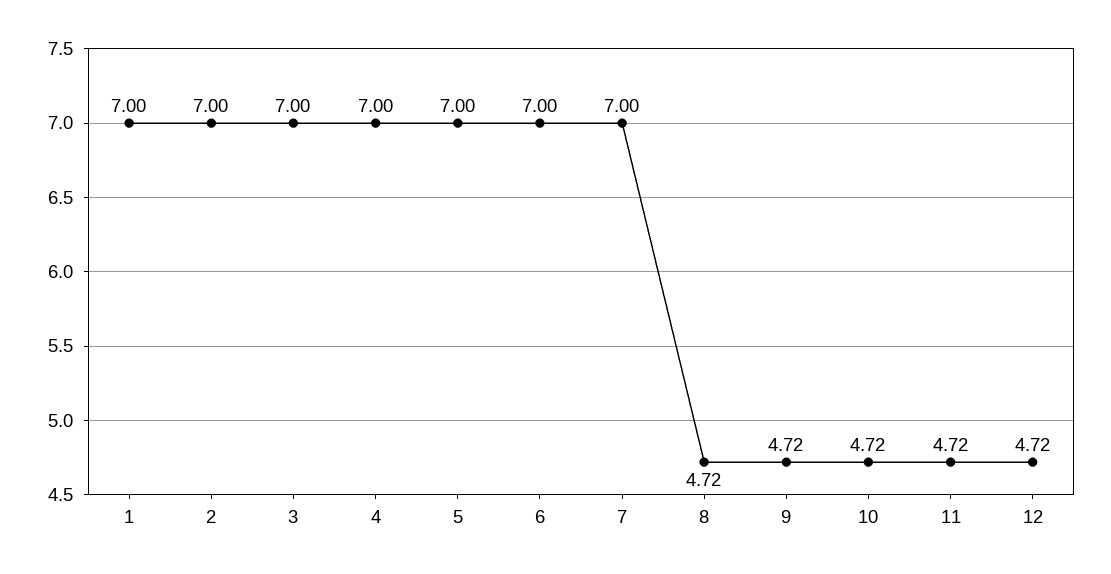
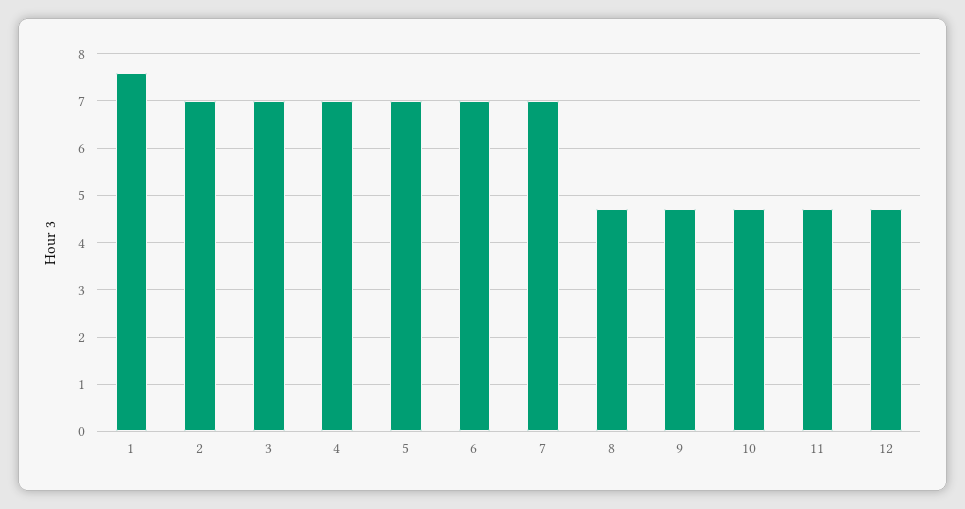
  {
-   "1": 7,
+   "1": 7.6,
    "2": 7,
    "3": 7,
    "4": 7,
    "5": 7,
    "6": 7,
    "7": 7,
    "8": 4.72,
    "9": 4.72,
    "10": 4.72,
    "11": 4.72,
    "12": 4.72
  }

